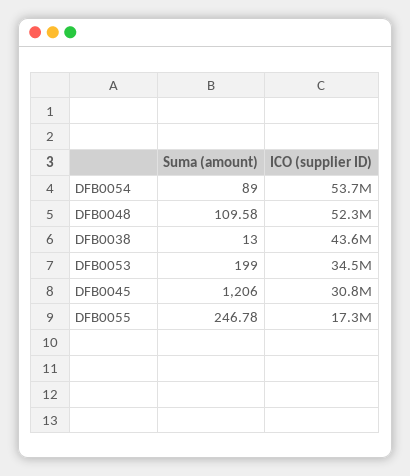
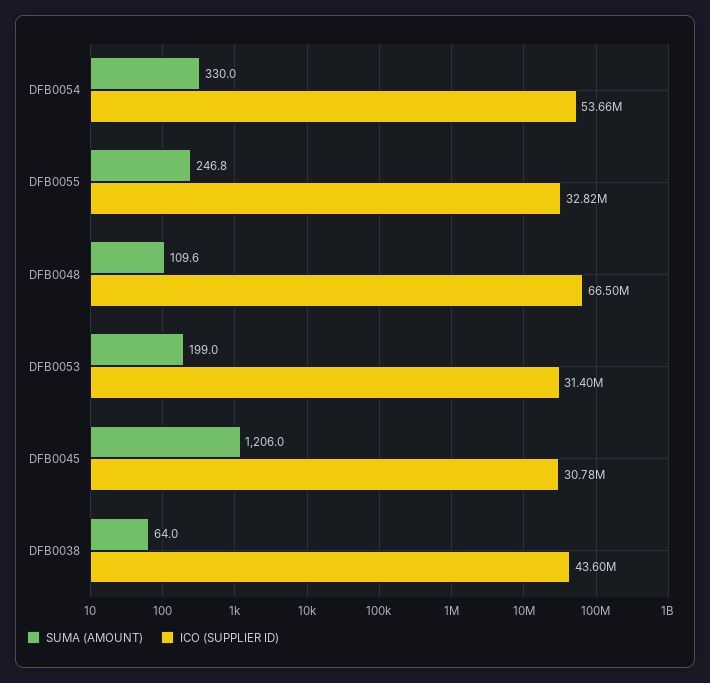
  {
    "Suma (amount)": {
-     "DFB0054": 89,
+     "DFB0054": 330,
      "DFB0048": 109.58,
-     "DFB0038": 13,
+     "DFB0038": 64,
      "DFB0053": 199,
      "DFB0045": 1206,
      "DFB0055": 246.78
    },
    "ICO (supplier ID)": {
      "DFB0054": 53660000,
-     "DFB0048": 52300000,
+     "DFB0048": 66500000,
      "DFB0038": 43600000,
-     "DFB0053": 34500000,
+     "DFB0053": 31400000,
      "DFB0045": 30780000,
-     "DFB0055": 17300000
+     "DFB0055": 32820000
    }
  }

